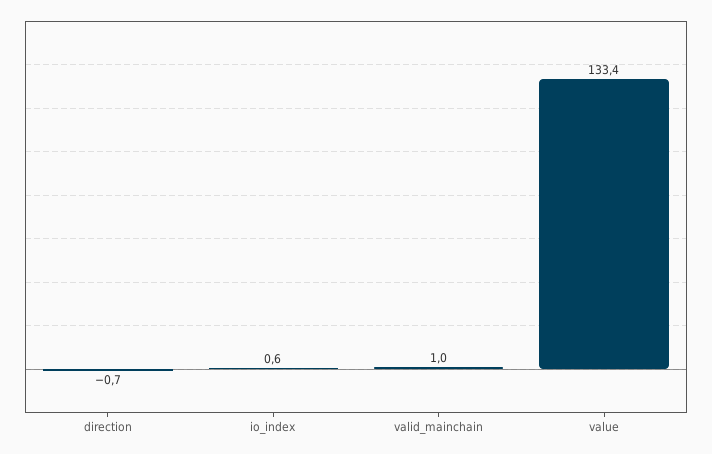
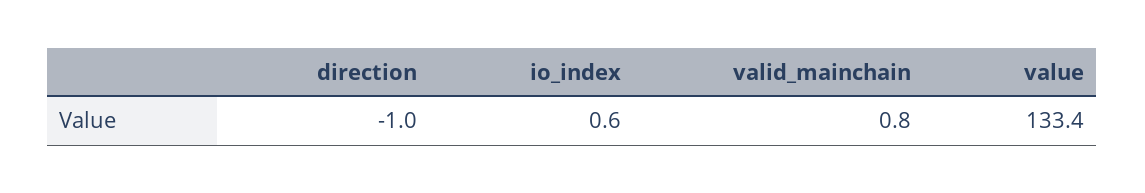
  {
-   "direction": -0.7,
+   "direction": -1,
    "io_index": 0.6,
-   "valid_mainchain": 1,
+   "valid_mainchain": 0.8,
    "value": 133.4
  }

